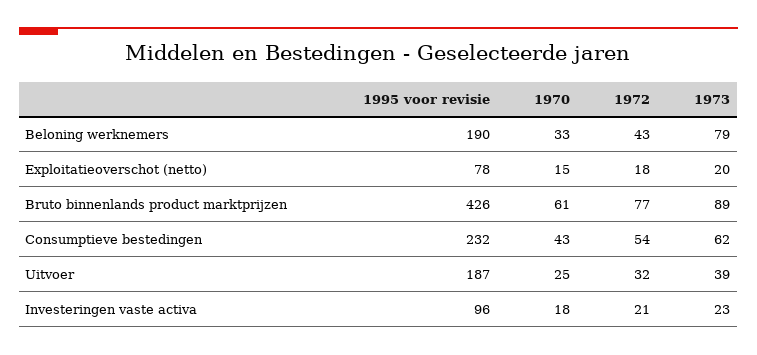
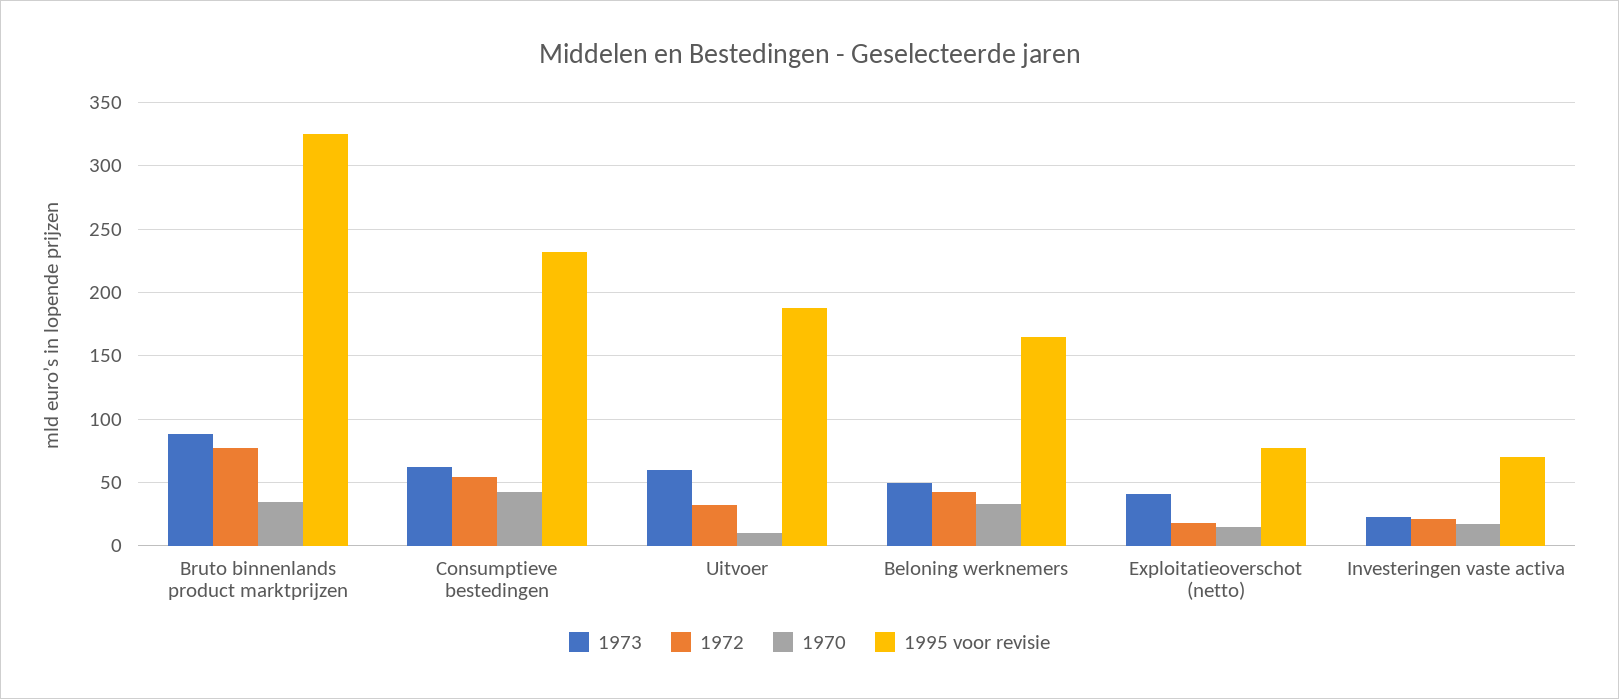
  {
    "1995 voor revisie": {
-     "Beloning werknemers": 190,
+     "Beloning werknemers": 165,
      "Exploitatieoverschot (netto)": 78,
-     "Bruto binnenlands product marktprijzen": 426,
+     "Bruto binnenlands product marktprijzen": 325,
      "Consumptieve bestedingen": 232,
      "Uitvoer": 187,
-     "Investeringen vaste activa": 96
+     "Investeringen vaste activa": 70
    },
    "1970": {
      "Beloning werknemers": 33,
      "Exploitatieoverschot (netto)": 15,
-     "Bruto binnenlands product marktprijzen": 61,
+     "Bruto binnenlands product marktprijzen": 35,
      "Consumptieve bestedingen": 43,
-     "Uitvoer": 25,
+     "Uitvoer": 10,
      "Investeringen vaste activa": 18
    },
    "1972": {
      "Beloning werknemers": 43,
      "Exploitatieoverschot (netto)": 18,
      "Bruto binnenlands product marktprijzen": 77,
      "Consumptieve bestedingen": 54,
      "Uitvoer": 32,
      "Investeringen vaste activa": 21
    },
    "1973": {
-     "Beloning werknemers": 79,
+     "Beloning werknemers": 50,
-     "Exploitatieoverschot (netto)": 20,
+     "Exploitatieoverschot (netto)": 40,
      "Bruto binnenlands product marktprijzen": 89,
      "Consumptieve bestedingen": 62,
-     "Uitvoer": 39,
+     "Uitvoer": 60,
      "Investeringen vaste activa": 23
    }
  }

